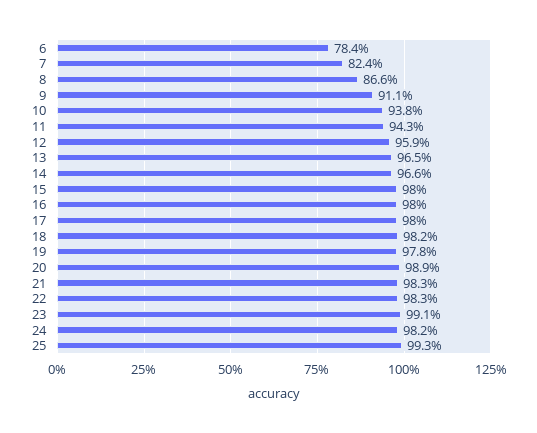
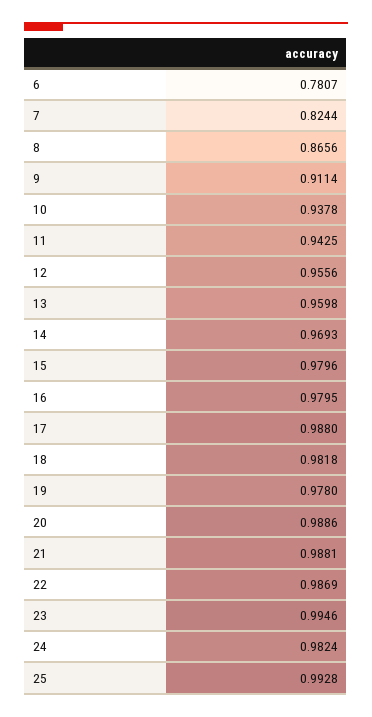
  {
-   "6": 0.784,
+   "6": 0.7807,
    "7": 0.8244,
    "8": 0.8656,
    "9": 0.9114,
    "10": 0.9378,
    "11": 0.9425,
-   "12": 0.959,
+   "12": 0.9556,
-   "13": 0.965,
+   "13": 0.9598,
-   "14": 0.966,
+   "14": 0.9693,
    "15": 0.9796,
    "16": 0.9795,
-   "17": 0.98,
+   "17": 0.988,
    "18": 0.9818,
    "19": 0.978,
    "20": 0.9886,
-   "21": 0.983,
+   "21": 0.9881,
-   "22": 0.983,
+   "22": 0.9869,
-   "23": 0.991,
+   "23": 0.9946,
    "24": 0.9824,
    "25": 0.9928
  }

